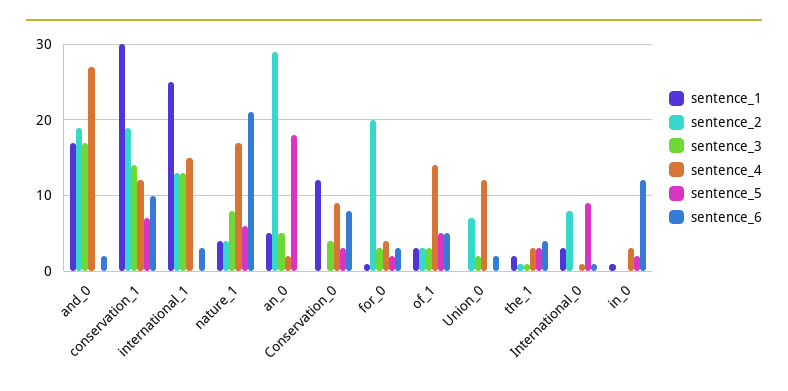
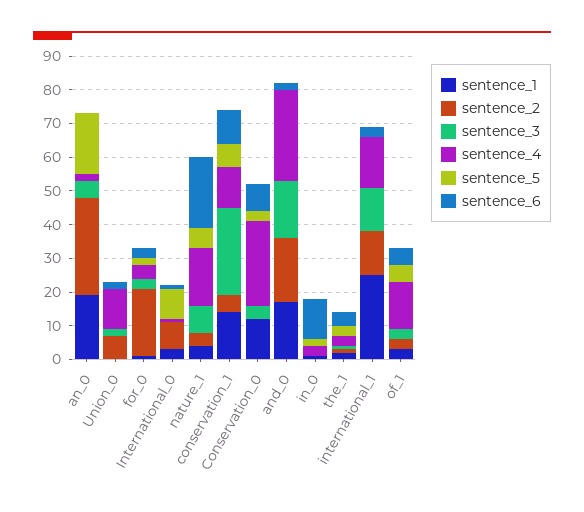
  {
    "sentence_1": {
      "and_0": 17,
-     "conservation_1": 30,
+     "conservation_1": 15,
      "international_1": 25,
      "nature_1": 4,
-     "an_0": 5,
+     "an_0": 20,
      "Conservation_0": 12,
      "for_0": 1,
      "of_1": 3,
      "Union_0": 0,
      "the_1": 2,
      "International_0": 3,
      "in_0": 1
    },
    "sentence_2": {
      "and_0": 19,
-     "conservation_1": 19,
+     "conservation_1": 5,
      "international_1": 13,
      "nature_1": 4,
      "an_0": 29,
      "Conservation_0": 0,
      "for_0": 20,
      "of_1": 3,
      "Union_0": 7,
      "the_1": 1,
      "International_0": 8,
      "in_0": 0
    },
    "sentence_3": {
      "and_0": 17,
-     "conservation_1": 14,
+     "conservation_1": 25,
      "international_1": 13,
      "nature_1": 8,
      "an_0": 5,
      "Conservation_0": 4,
      "for_0": 3,
      "of_1": 3,
      "Union_0": 2,
      "the_1": 1,
      "International_0": 0,
      "in_0": 0
    },
    "sentence_4": {
      "and_0": 27,
      "conservation_1": 12,
      "international_1": 15,
      "nature_1": 17,
      "an_0": 2,
-     "Conservation_0": 9,
+     "Conservation_0": 25,
      "for_0": 4,
      "of_1": 14,
      "Union_0": 12,
      "the_1": 3,
      "International_0": 1,
      "in_0": 3
    },
    "sentence_5": {
      "and_0": 0,
      "conservation_1": 7,
      "international_1": 0,
      "nature_1": 6,
      "an_0": 18,
      "Conservation_0": 3,
      "for_0": 2,
      "of_1": 5,
      "Union_0": 0,
      "the_1": 3,
      "International_0": 9,
      "in_0": 2
    },
    "sentence_6": {
      "and_0": 2,
      "conservation_1": 10,
      "international_1": 3,
      "nature_1": 21,
      "an_0": 0,
      "Conservation_0": 8,
      "for_0": 3,
      "of_1": 5,
      "Union_0": 2,
      "the_1": 4,
      "International_0": 1,
      "in_0": 12
    }
  }

